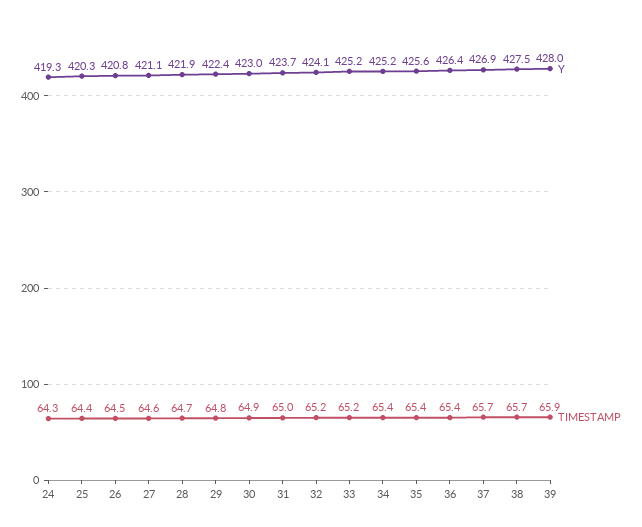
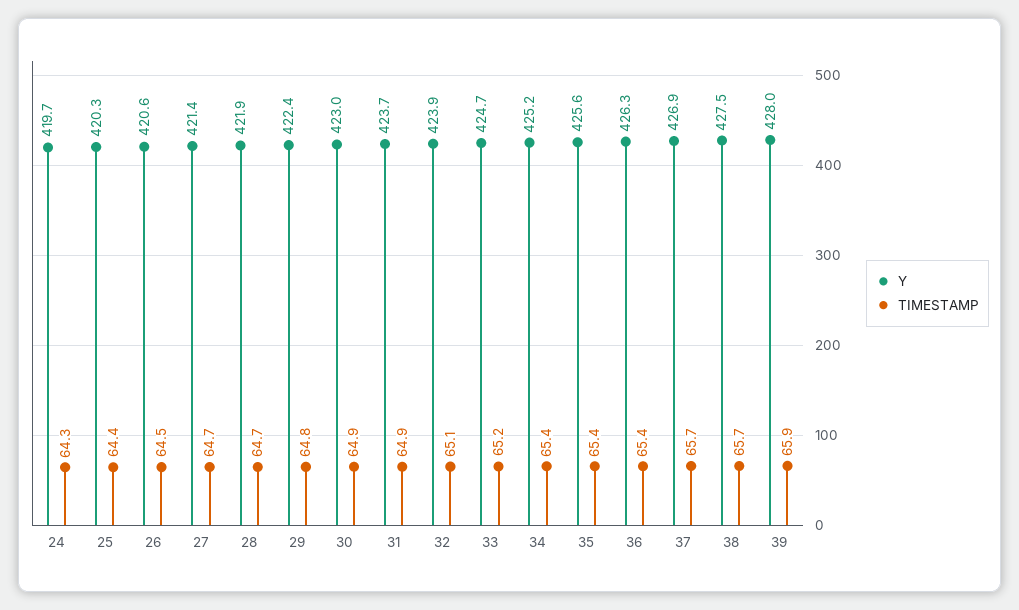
  {
    "Y": {
-     "24": 419.3,
+     "24": 419.7,
      "25": 420.3,
-     "26": 420.8,
+     "26": 420.6,
-     "27": 421.1,
+     "27": 421.4,
      "28": 421.9,
      "29": 422.4,
      "30": 423,
      "31": 423.7,
-     "32": 424.1,
+     "32": 423.9,
-     "33": 425.2,
+     "33": 424.7,
      "34": 425.2,
      "35": 425.6,
-     "36": 426.4,
+     "36": 426.3,
      "37": 426.9,
      "38": 427.5,
      "39": 428
    },
    "TIMESTAMP": {
      "24": 64.3,
      "25": 64.4,
      "26": 64.5,
-     "27": 64.6,
+     "27": 64.7,
      "28": 64.7,
      "29": 64.8,
      "30": 64.9,
-     "31": 65,
+     "31": 64.9,
-     "32": 65.2,
+     "32": 65.1,
      "33": 65.2,
      "34": 65.4,
      "35": 65.4,
      "36": 65.4,
      "37": 65.7,
      "38": 65.7,
      "39": 65.9
    }
  }

